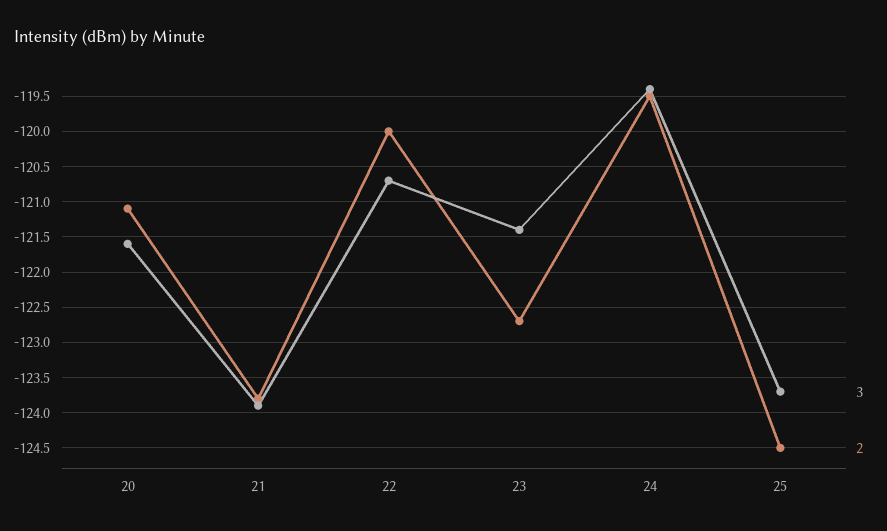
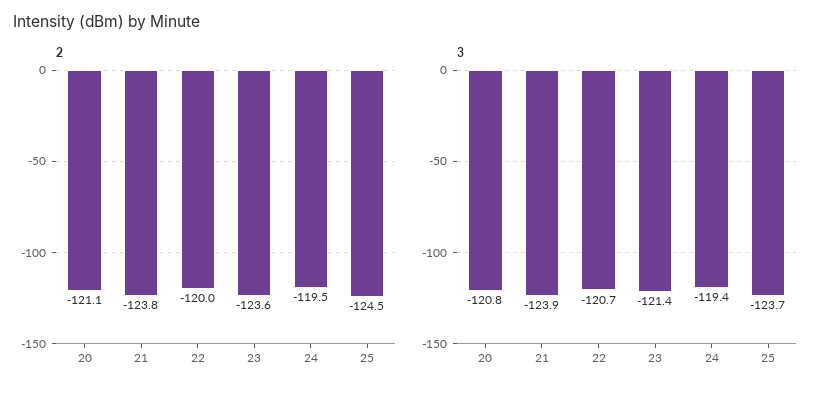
  {
    "3": {
-     "20": -121.6,
+     "20": -120.8,
      "21": -123.9,
      "22": -120.7,
      "23": -121.4,
      "24": -119.4,
      "25": -123.7
    },
    "2": {
      "20": -121.1,
      "21": -123.8,
      "22": -120,
-     "23": -122.7,
+     "23": -123.6,
      "24": -119.5,
      "25": -124.5
    }
  }

